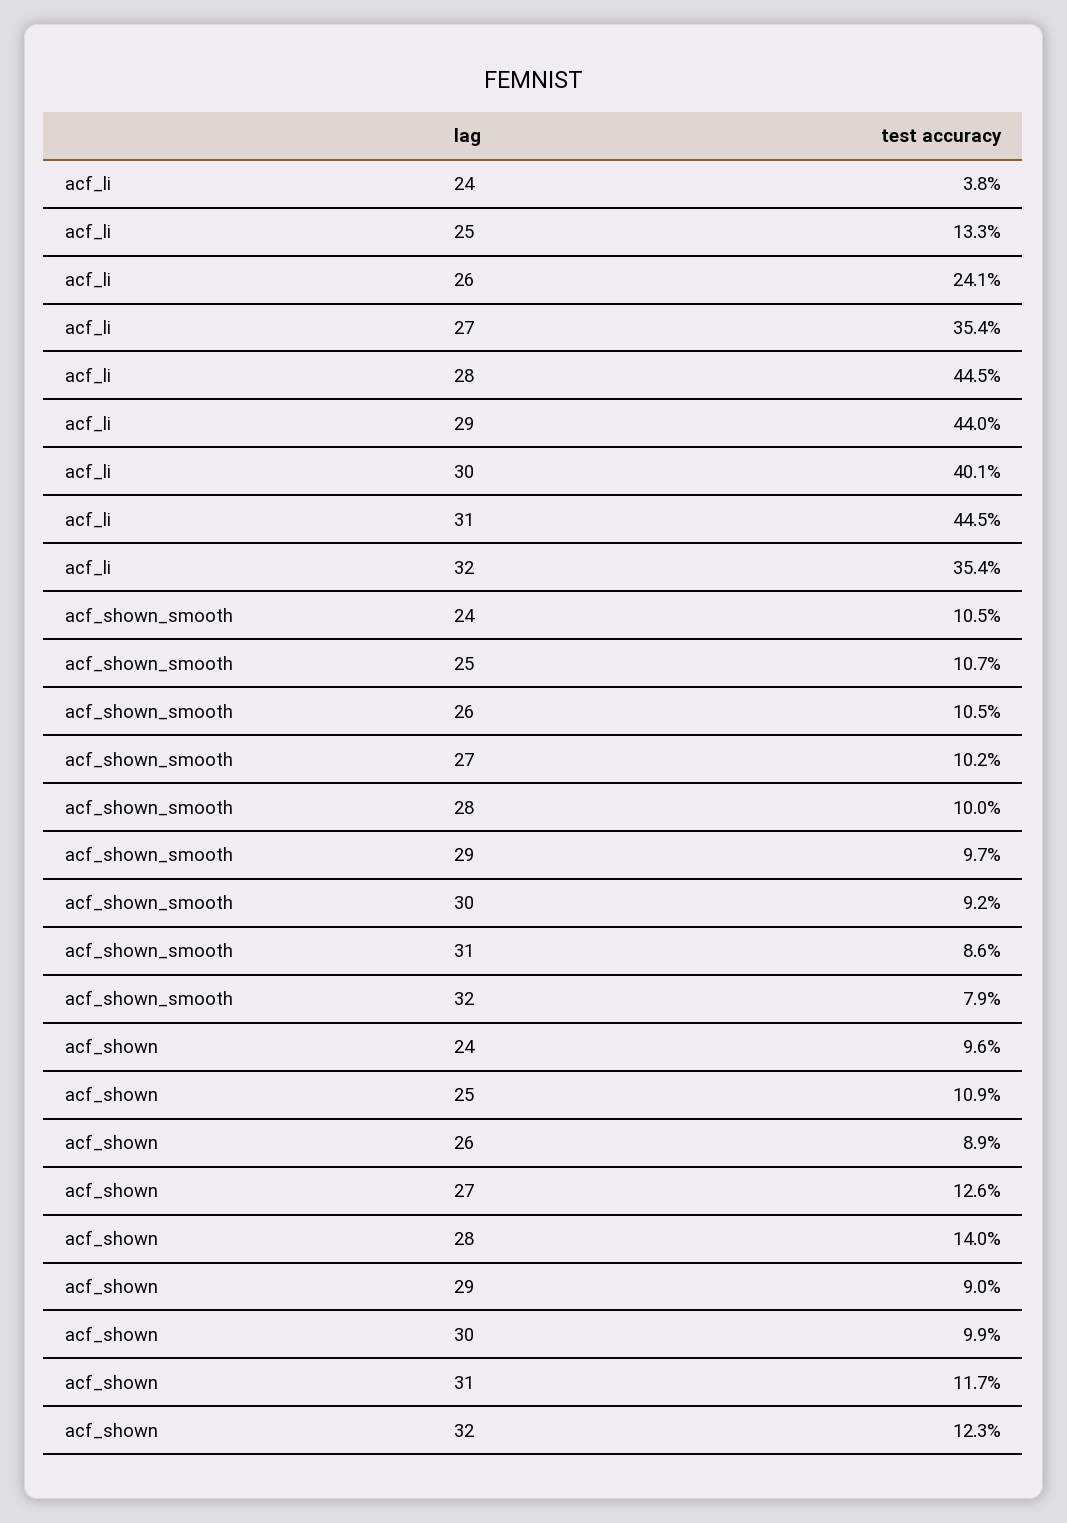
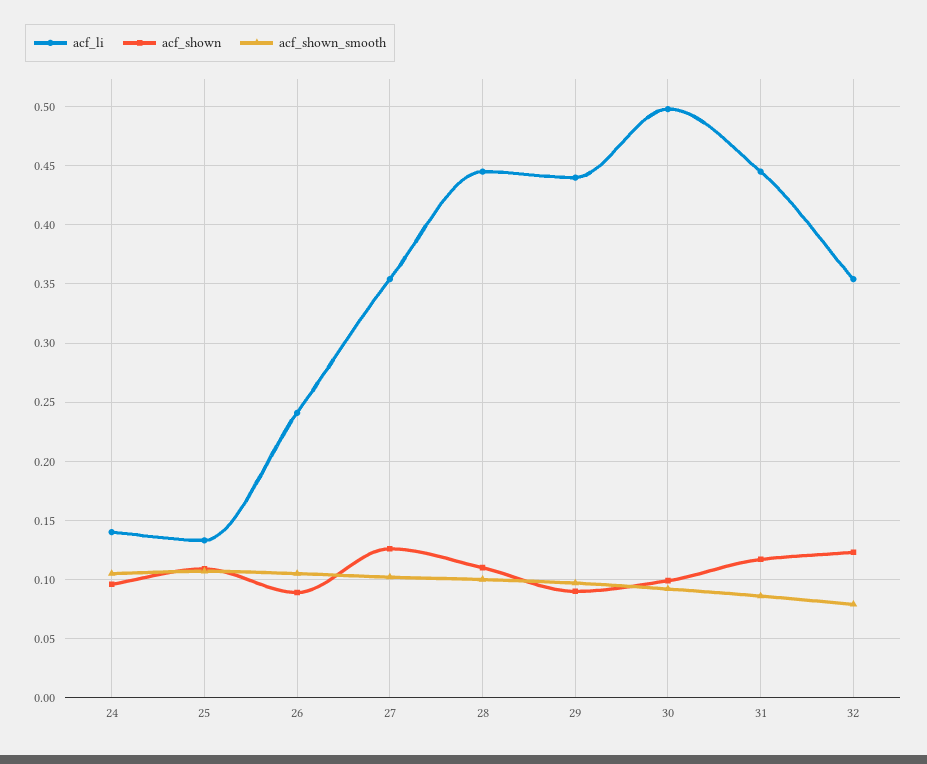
  {
    "acf_li": {
-     "24": 0.038,
+     "24": 0.14,
      "25": 0.133,
      "26": 0.241,
      "27": 0.354,
      "28": 0.445,
      "29": 0.44,
-     "30": 0.401,
+     "30": 0.5,
      "31": 0.445,
      "32": 0.354
    },
    "acf_shown_smooth": {
      "24": 0.105,
      "25": 0.107,
      "26": 0.105,
      "27": 0.102,
      "28": 0.1,
      "29": 0.097,
      "30": 0.092,
      "31": 0.086,
      "32": 0.079
    },
    "acf_shown": {
      "24": 0.096,
      "25": 0.109,
      "26": 0.089,
      "27": 0.126,
-     "28": 0.14,
+     "28": 0.11,
      "29": 0.09,
      "30": 0.099,
      "31": 0.117,
      "32": 0.123
    }
  }

